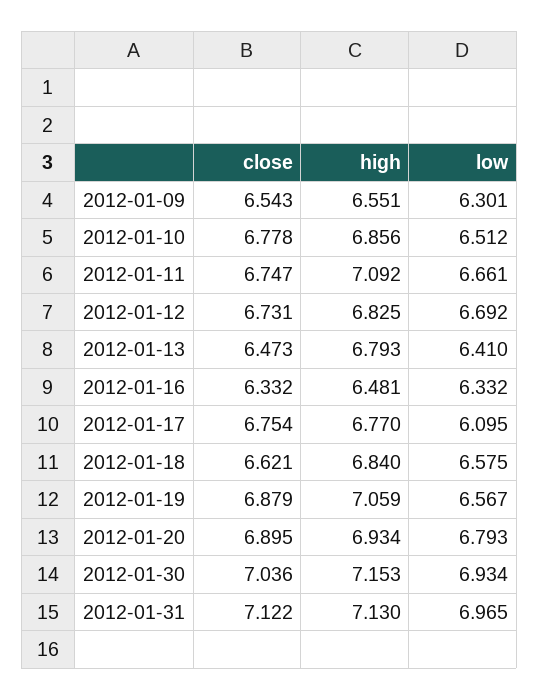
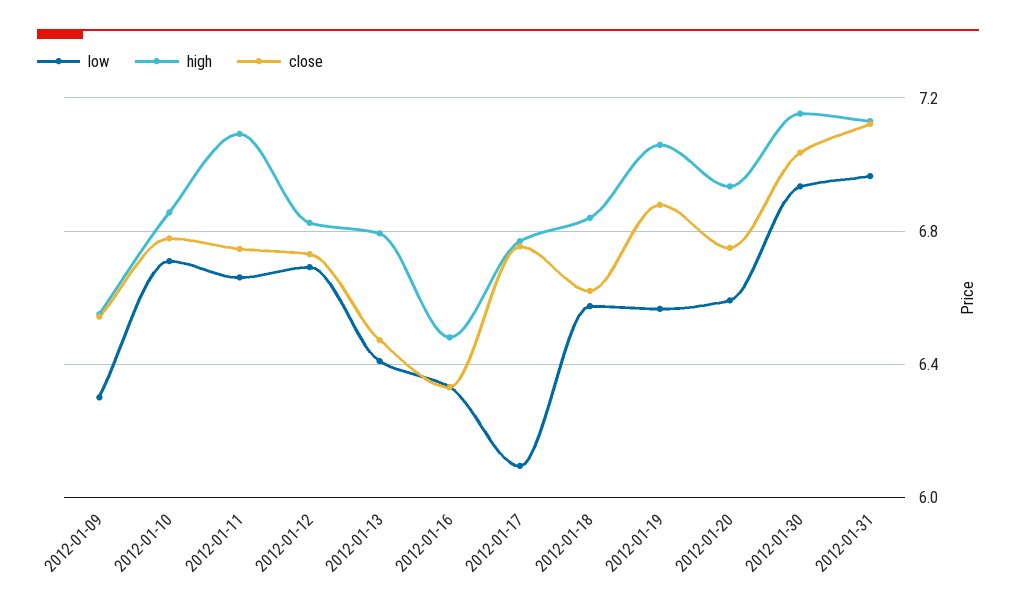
  {
    "close": {
      "2012-01-09": 6.543,
      "2012-01-10": 6.778,
      "2012-01-11": 6.747,
      "2012-01-12": 6.731,
      "2012-01-13": 6.473,
      "2012-01-16": 6.332,
      "2012-01-17": 6.754,
      "2012-01-18": 6.621,
      "2012-01-19": 6.879,
-     "2012-01-20": 6.895,
+     "2012-01-20": 6.75,
      "2012-01-30": 7.036,
      "2012-01-31": 7.122
    },
    "high": {
      "2012-01-09": 6.551,
      "2012-01-10": 6.856,
      "2012-01-11": 7.092,
      "2012-01-12": 6.825,
      "2012-01-13": 6.793,
      "2012-01-16": 6.481,
      "2012-01-17": 6.77,
      "2012-01-18": 6.84,
      "2012-01-19": 7.059,
      "2012-01-20": 6.934,
      "2012-01-30": 7.153,
      "2012-01-31": 7.13
    },
    "low": {
      "2012-01-09": 6.301,
-     "2012-01-10": 6.512,
+     "2012-01-10": 6.7,
      "2012-01-11": 6.661,
      "2012-01-12": 6.692,
      "2012-01-13": 6.41,
      "2012-01-16": 6.332,
      "2012-01-17": 6.095,
      "2012-01-18": 6.575,
      "2012-01-19": 6.567,
-     "2012-01-20": 6.793,
+     "2012-01-20": 6.6,
      "2012-01-30": 6.934,
      "2012-01-31": 6.965
    }
  }

